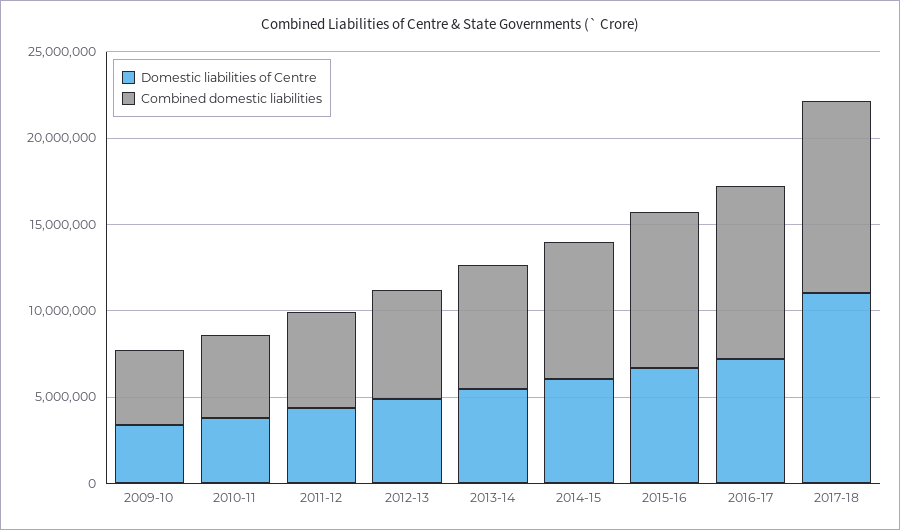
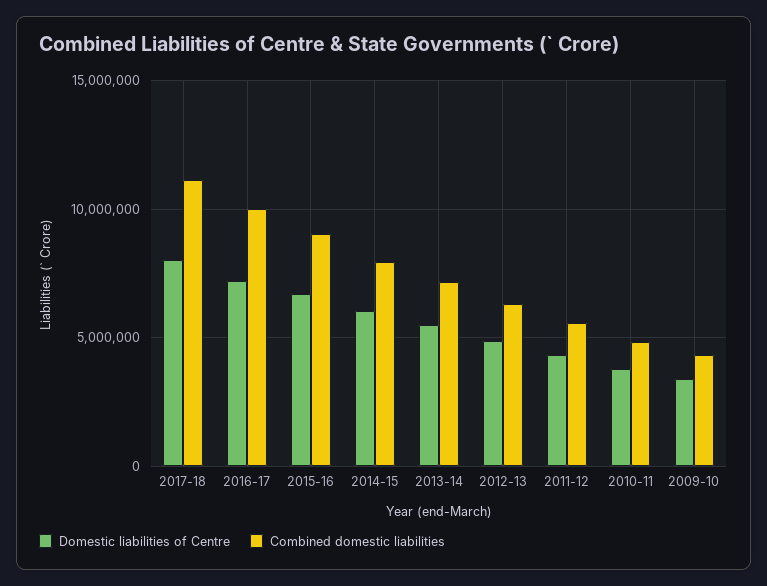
  {
    "Domestic liabilities of Centre": {
      "2009-10": 3500000,
      "2010-11": 4000000,
      "2011-12": 4500000,
      "2012-13": 5000000,
      "2013-14": 5500000,
      "2014-15": 6000000,
      "2015-16": 6500000,
      "2016-17": 7000000,
-     "2017-18": 11000000
+     "2017-18": 8000000
    },
    "Combined domestic liabilities": {
      "2009-10": 4500000,
      "2010-11": 5000000,
      "2011-12": 5500000,
      "2012-13": 6500000,
      "2013-14": 7000000,
      "2014-15": 8000000,
      "2015-16": 9000000,
      "2016-17": 10000000,
      "2017-18": 11000000
    }
  }

